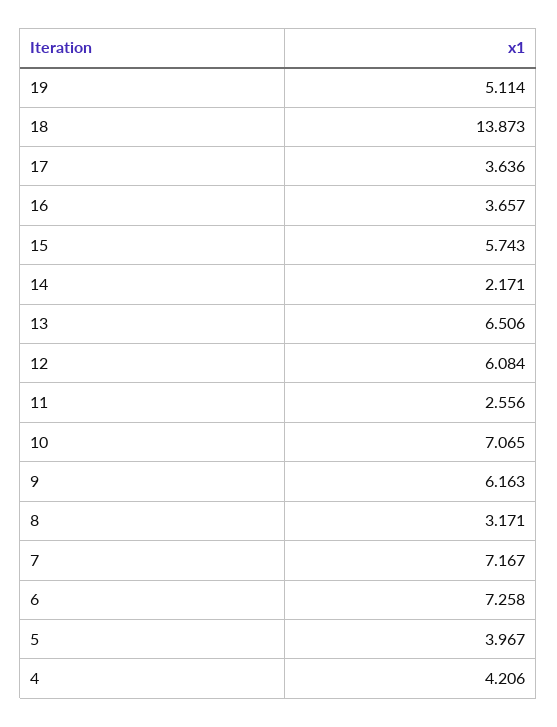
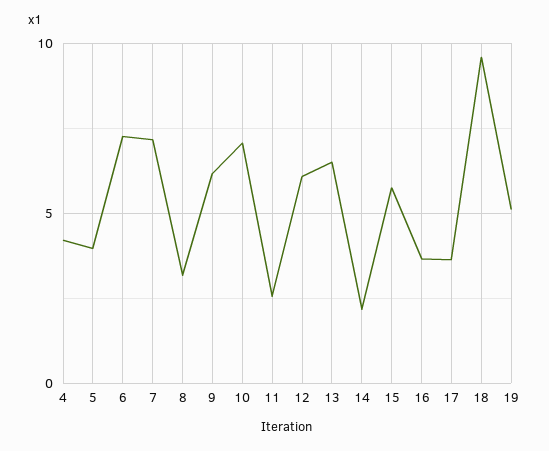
  {
    "19": 5.114,
-   "18": 13.873,
+   "18": 9.5,
    "17": 3.636,
    "16": 3.657,
    "15": 5.743,
    "14": 2.171,
    "13": 6.506,
    "12": 6.084,
    "11": 2.556,
    "10": 7.065,
    "9": 6.163,
    "8": 3.171,
    "7": 7.167,
    "6": 7.258,
    "5": 3.967,
    "4": 4.206
  }

